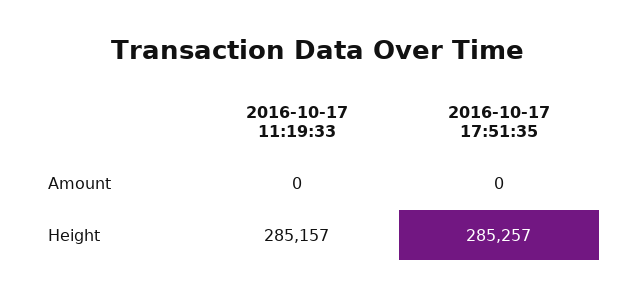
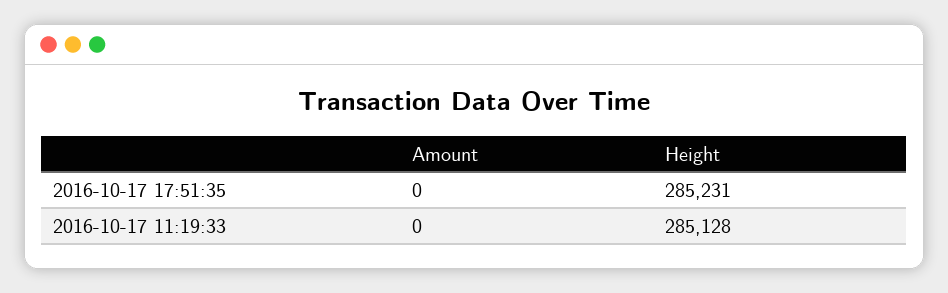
  {
    "2016-10-17 11:19:33": {
      "Amount": 0,
-     "Height": 285157
+     "Height": 285128
    },
    "2016-10-17 17:51:35": {
      "Amount": 0,
-     "Height": 285257
+     "Height": 285231
    }
  }

